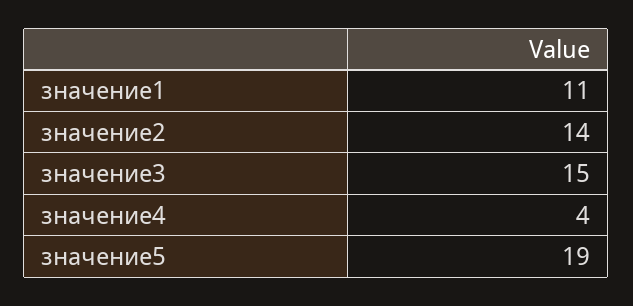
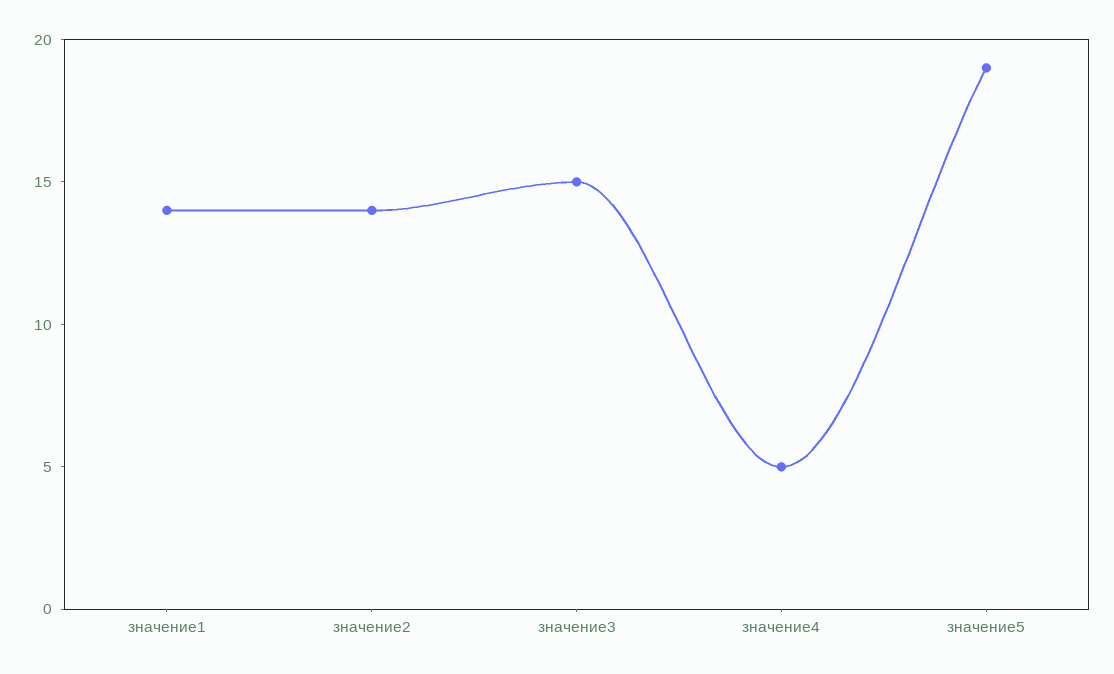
  {
-   "значение1": 11,
+   "значение1": 14,
    "значение2": 14,
    "значение3": 15,
-   "значение4": 4,
+   "значение4": 5,
    "значение5": 19
  }

